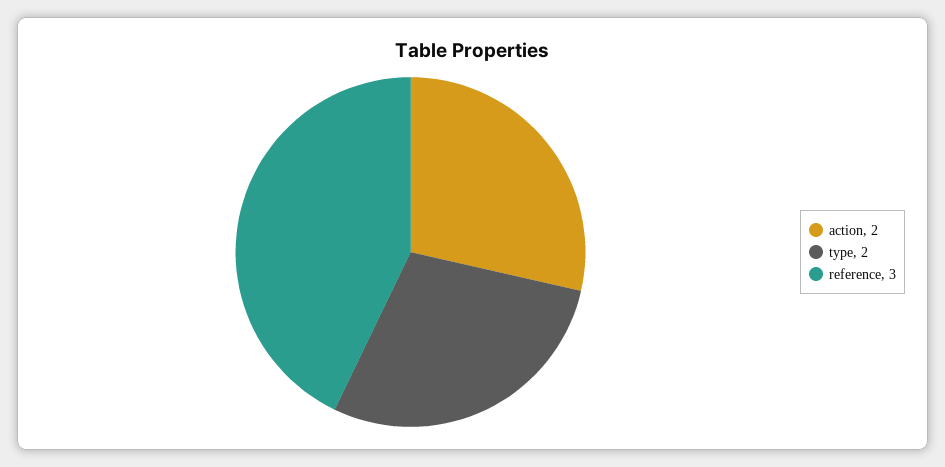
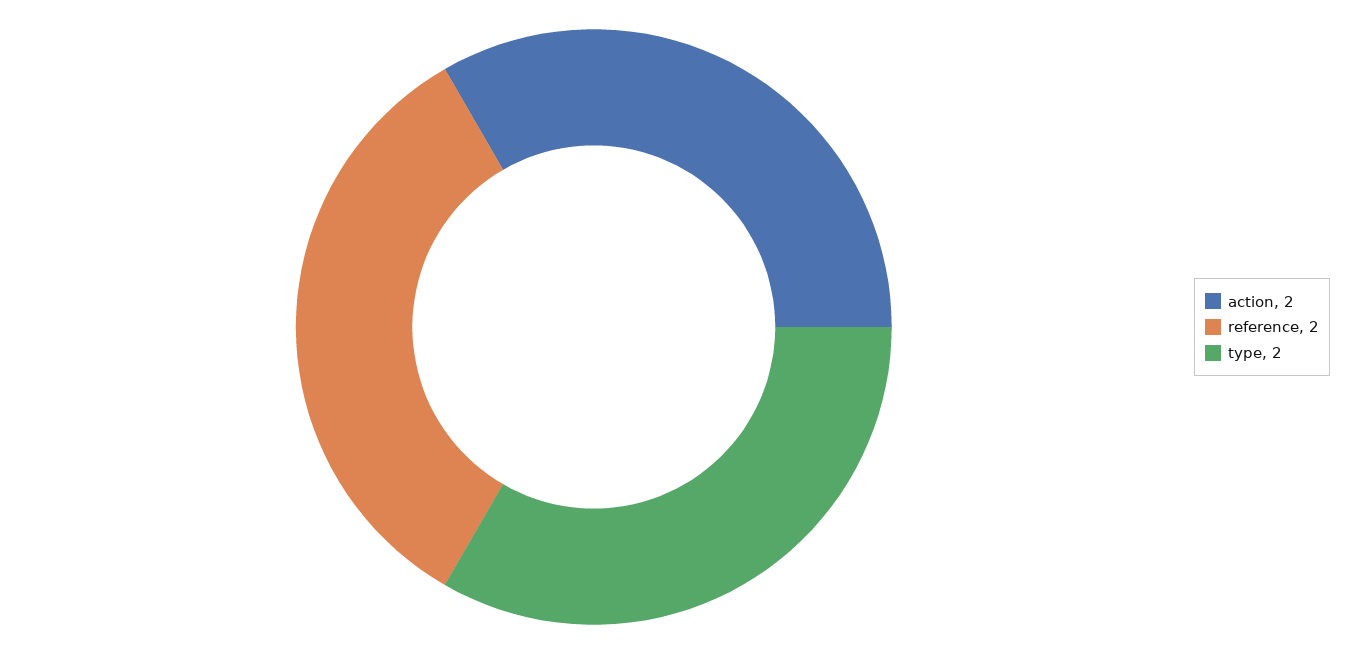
  {
    "action": 2,
    "type": 2,
-   "reference": 3
+   "reference": 2
  }

